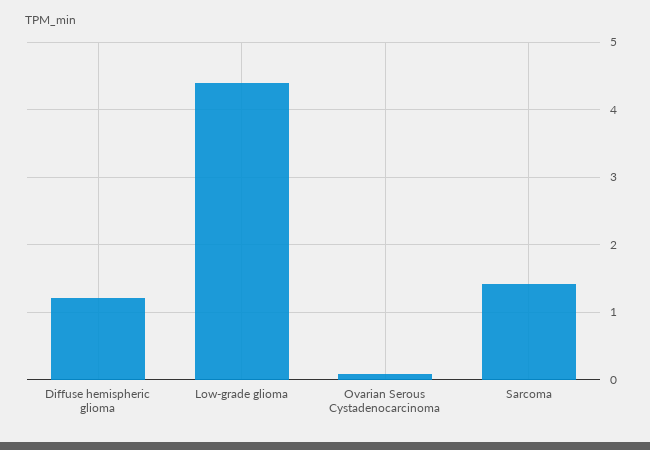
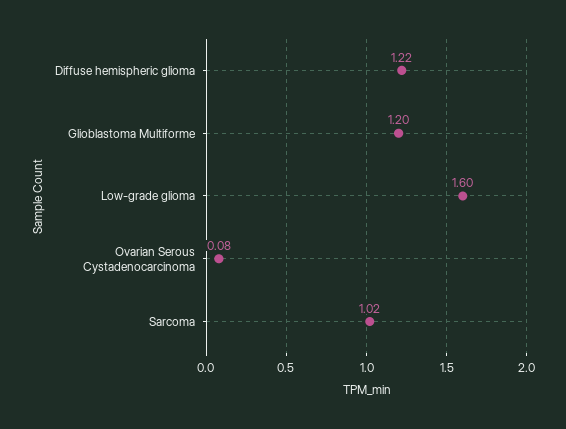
  {
    "Diffuse hemispheric glioma": 1.22,
-   "Low-grade glioma": 4.4,
+   "Low-grade glioma": 1.6,
    "Ovarian Serous Cystadenocarcinoma": 0.08,
-   "Sarcoma": 1.4
+   "Sarcoma": 1.02,
+   "Glioblastoma Multiforme": 1.2
  }

